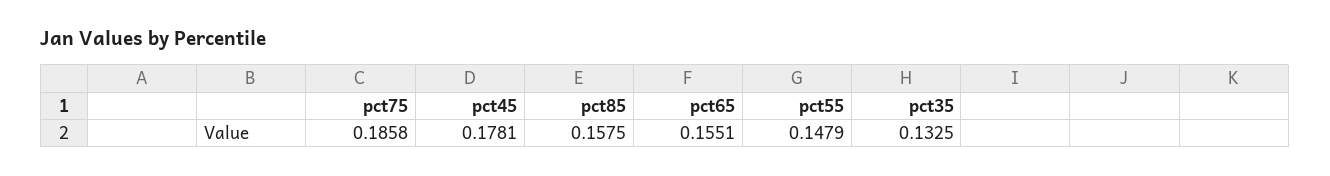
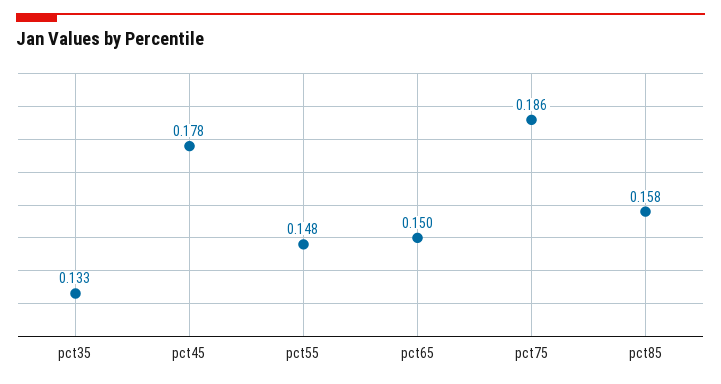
  {
    "pct75": 0.1858,
    "pct45": 0.1781,
    "pct85": 0.1575,
-   "pct65": 0.1551,
+   "pct65": 0.15,
    "pct55": 0.1479,
    "pct35": 0.1325
  }

